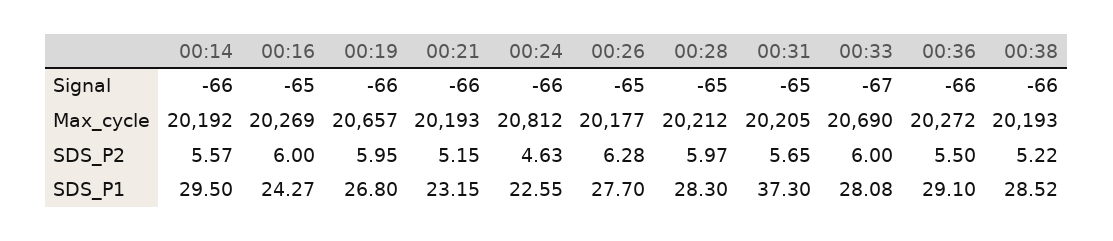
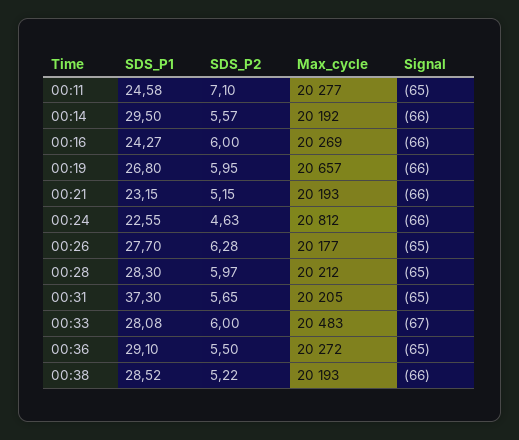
  {
    "00:14": {
      "Signal": -66,
      "Max_cycle": 20192,
      "SDS_P2": 5.57,
      "SDS_P1": 29.5
    },
    "00:16": {
-     "Signal": -65,
+     "Signal": -66,
      "Max_cycle": 20269,
      "SDS_P2": 6,
      "SDS_P1": 24.27
    },
    "00:19": {
      "Signal": -66,
      "Max_cycle": 20657,
      "SDS_P2": 5.95,
      "SDS_P1": 26.8
    },
    "00:21": {
      "Signal": -66,
      "Max_cycle": 20193,
      "SDS_P2": 5.15,
      "SDS_P1": 23.15
    },
    "00:24": {
      "Signal": -66,
      "Max_cycle": 20812,
      "SDS_P2": 4.63,
      "SDS_P1": 22.55
    },
    "00:26": {
      "Signal": -65,
      "Max_cycle": 20177,
      "SDS_P2": 6.28,
      "SDS_P1": 27.7
    },
    "00:28": {
      "Signal": -65,
      "Max_cycle": 20212,
      "SDS_P2": 5.97,
      "SDS_P1": 28.3
    },
    "00:31": {
      "Signal": -65,
      "Max_cycle": 20205,
      "SDS_P2": 5.65,
      "SDS_P1": 37.3
    },
    "00:33": {
      "Signal": -67,
-     "Max_cycle": 20690,
+     "Max_cycle": 20483,
      "SDS_P2": 6,
      "SDS_P1": 28.08
    },
    "00:36": {
-     "Signal": -66,
+     "Signal": -65,
      "Max_cycle": 20272,
      "SDS_P2": 5.5,
      "SDS_P1": 29.1
    },
    "00:38": {
      "Signal": -66,
      "Max_cycle": 20193,
      "SDS_P2": 5.22,
      "SDS_P1": 28.52
-   }
+   },
+   "00:11": {
+     "SDS_P1": 24.58,
+     "SDS_P2": 7.1,
+     "Max_cycle": 20277,
+     "Signal": -65
+   }
  }

